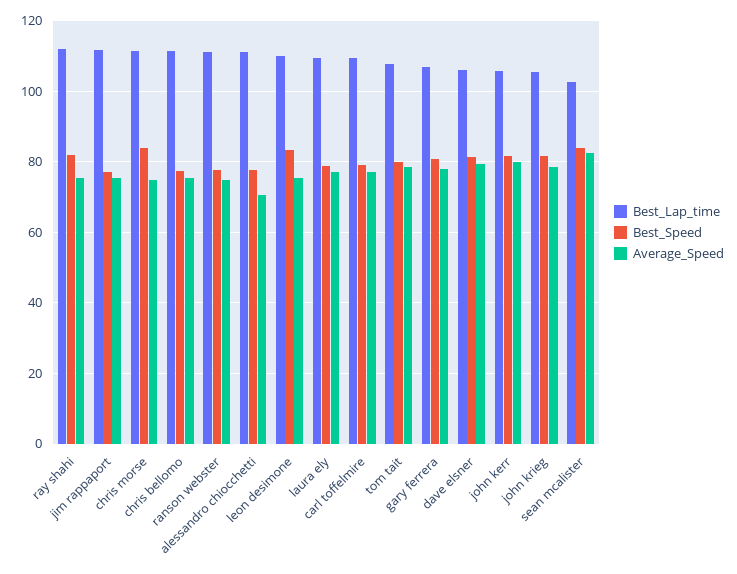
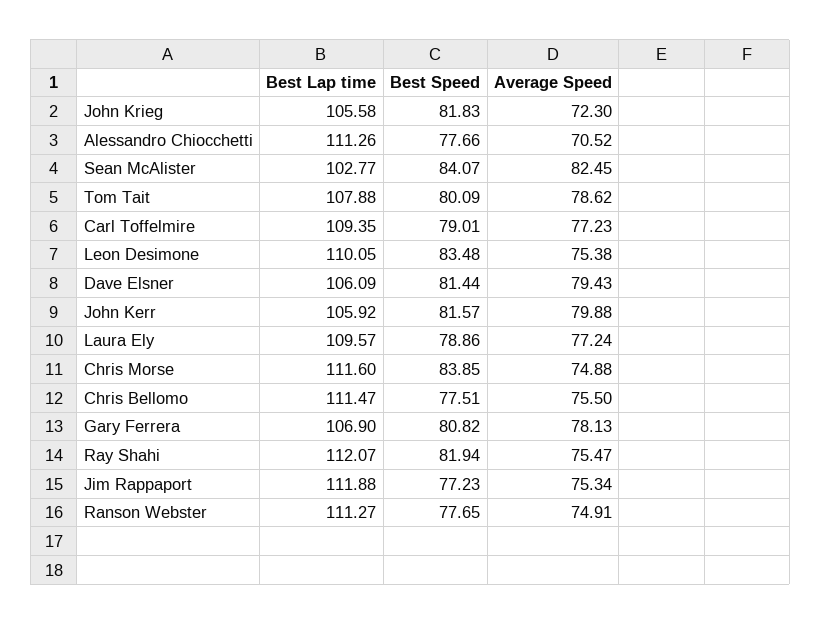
  {
    "Best_Lap_time": {
      "ray shahi": 112.07,
      "jim rappaport": 111.88,
      "chris morse": 111.6,
      "chris bellomo": 111.47,
      "ranson webster": 111.27,
      "alessandro chiocchetti": 111.26,
      "leon desimone": 110.05,
      "laura ely": 109.57,
      "carl toffelmire": 109.35,
      "tom tait": 107.88,
      "gary ferrera": 106.9,
      "dave elsner": 106.09,
      "john kerr": 105.92,
      "john krieg": 105.58,
      "sean mcalister": 102.77
    },
    "Best_Speed": {
      "ray shahi": 81.94,
      "jim rappaport": 77.23,
      "chris morse": 83.85,
      "chris bellomo": 77.51,
      "ranson webster": 77.65,
      "alessandro chiocchetti": 77.66,
      "leon desimone": 83.48,
      "laura ely": 78.86,
      "carl toffelmire": 79.01,
      "tom tait": 80.09,
      "gary ferrera": 80.82,
      "dave elsner": 81.44,
      "john kerr": 81.57,
      "john krieg": 81.83,
      "sean mcalister": 84.07
    },
    "Average_Speed": {
      "ray shahi": 75.47,
      "jim rappaport": 75.34,
      "chris morse": 74.88,
      "chris bellomo": 75.5,
      "ranson webster": 74.91,
      "alessandro chiocchetti": 70.52,
      "leon desimone": 75.38,
      "laura ely": 77.24,
      "carl toffelmire": 77.23,
      "tom tait": 78.62,
      "gary ferrera": 78.13,
      "dave elsner": 79.43,
      "john kerr": 79.88,
-     "john krieg": 78,
+     "john krieg": 72.3,
      "sean mcalister": 82.45
    }
  }

